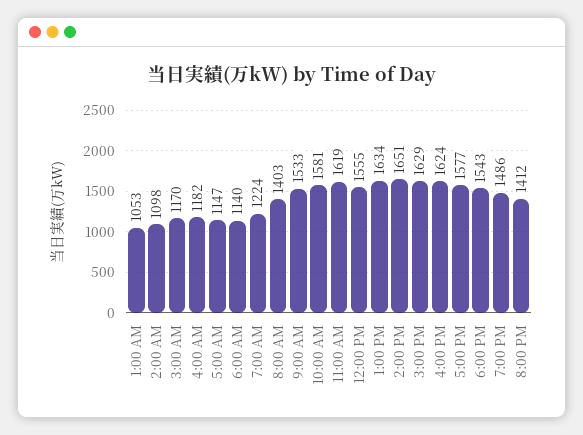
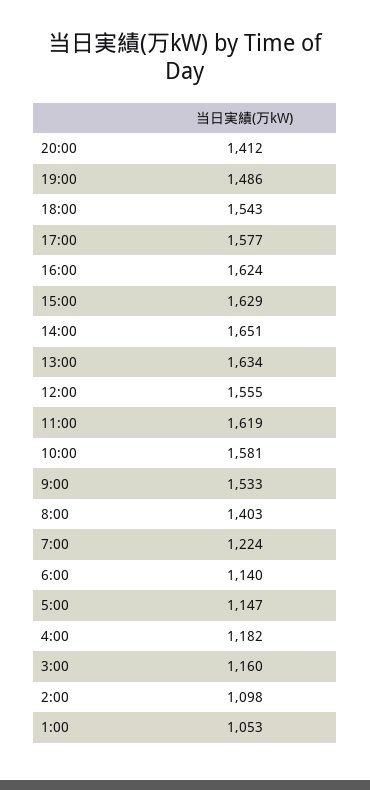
  {
    "1:00 AM": 1053,
    "2:00 AM": 1098,
-   "3:00 AM": 1170,
+   "3:00 AM": 1160,
    "4:00 AM": 1182,
    "5:00 AM": 1147,
    "6:00 AM": 1140,
    "7:00 AM": 1224,
    "8:00 AM": 1403,
    "9:00 AM": 1533,
    "10:00 AM": 1581,
    "11:00 AM": 1619,
    "12:00 PM": 1555,
    "1:00 PM": 1634,
    "2:00 PM": 1651,
    "3:00 PM": 1629,
    "4:00 PM": 1624,
    "5:00 PM": 1577,
    "6:00 PM": 1543,
    "7:00 PM": 1486,
    "8:00 PM": 1412
  }

